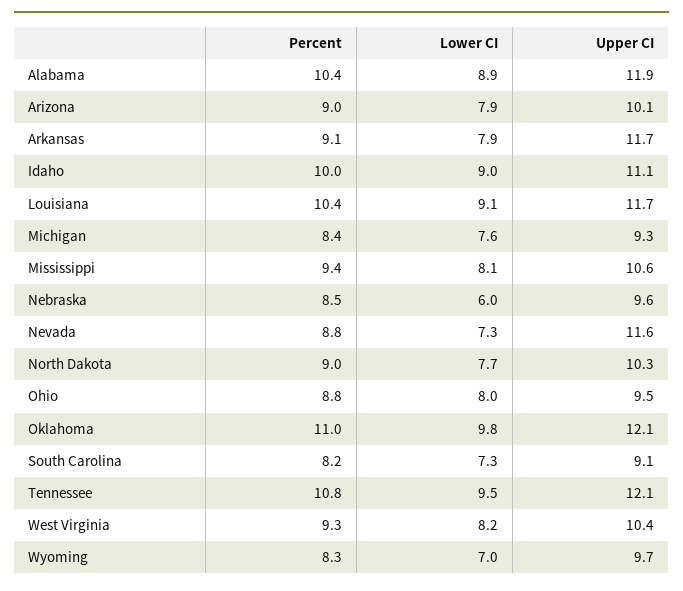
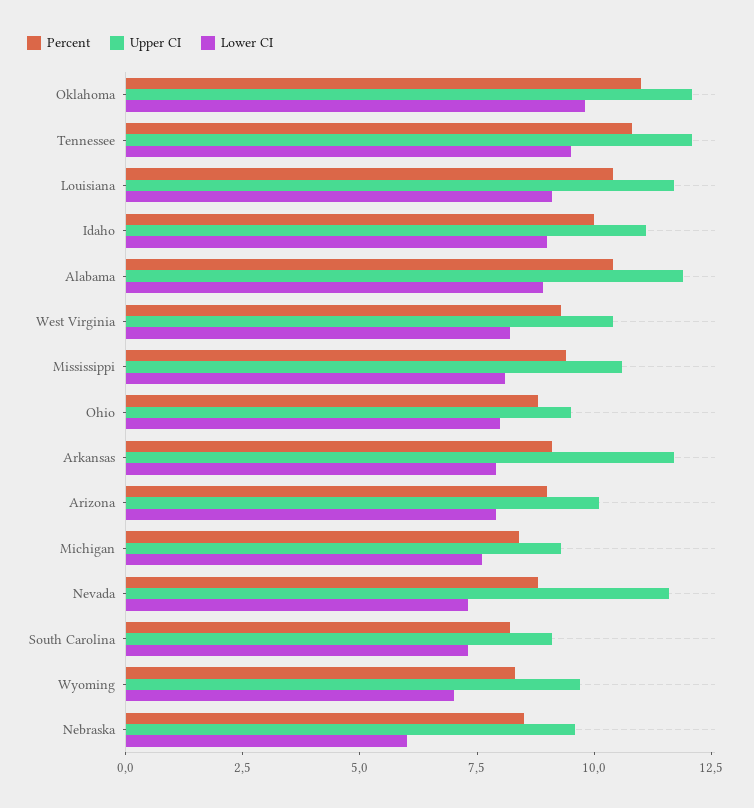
  {
    "Percent": {
      "Alabama": 10.4,
      "Arizona": 9,
      "Arkansas": 9.1,
      "Idaho": 10,
      "Louisiana": 10.4,
      "Michigan": 8.4,
      "Mississippi": 9.4,
      "Nebraska": 8.5,
      "Nevada": 8.8,
-     "North Dakota": 9,
      "Ohio": 8.8,
      "Oklahoma": 11,
      "South Carolina": 8.2,
      "Tennessee": 10.8,
      "West Virginia": 9.3,
      "Wyoming": 8.3
    },
    "Lower CI": {
      "Alabama": 8.9,
      "Arizona": 7.9,
      "Arkansas": 7.9,
      "Idaho": 9,
      "Louisiana": 9.1,
      "Michigan": 7.6,
      "Mississippi": 8.1,
      "Nebraska": 6,
      "Nevada": 7.3,
-     "North Dakota": 7.7,
      "Ohio": 8,
      "Oklahoma": 9.8,
      "South Carolina": 7.3,
      "Tennessee": 9.5,
      "West Virginia": 8.2,
      "Wyoming": 7
    },
    "Upper CI": {
      "Alabama": 11.9,
      "Arizona": 10.1,
      "Arkansas": 11.7,
      "Idaho": 11.1,
      "Louisiana": 11.7,
      "Michigan": 9.3,
      "Mississippi": 10.6,
      "Nebraska": 9.6,
      "Nevada": 11.6,
-     "North Dakota": 10.3,
      "Ohio": 9.5,
      "Oklahoma": 12.1,
      "South Carolina": 9.1,
      "Tennessee": 12.1,
      "West Virginia": 10.4,
      "Wyoming": 9.7
    }
  }

